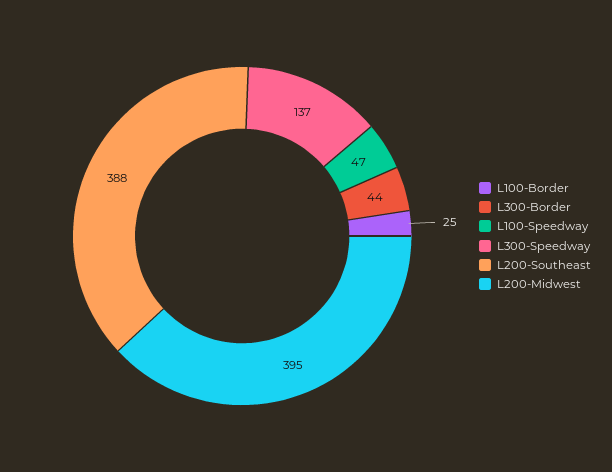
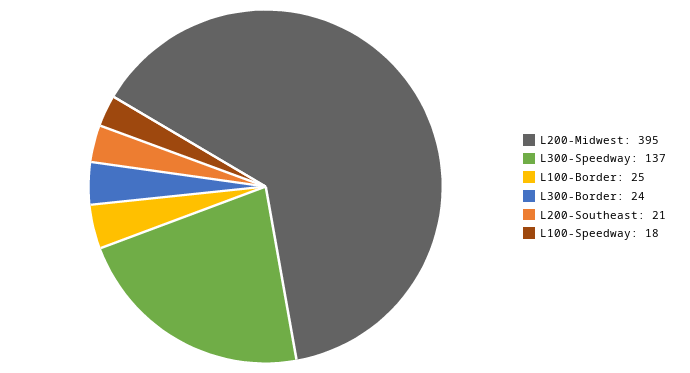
  {
    "L100-Border": 25,
-   "L300-Border": 44,
+   "L300-Border": 24,
-   "L100-Speedway": 47,
+   "L100-Speedway": 18,
    "L300-Speedway": 137,
-   "L200-Southeast": 388,
+   "L200-Southeast": 21,
    "L200-Midwest": 395
  }

